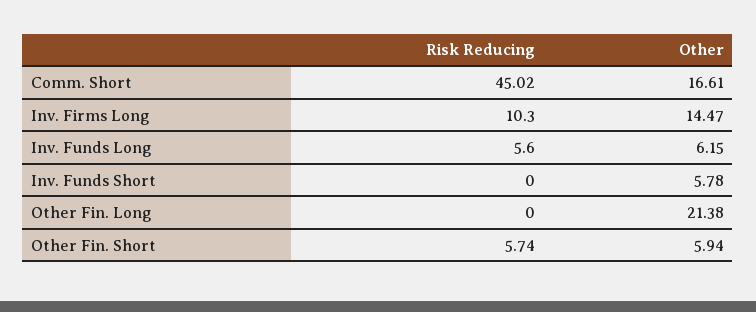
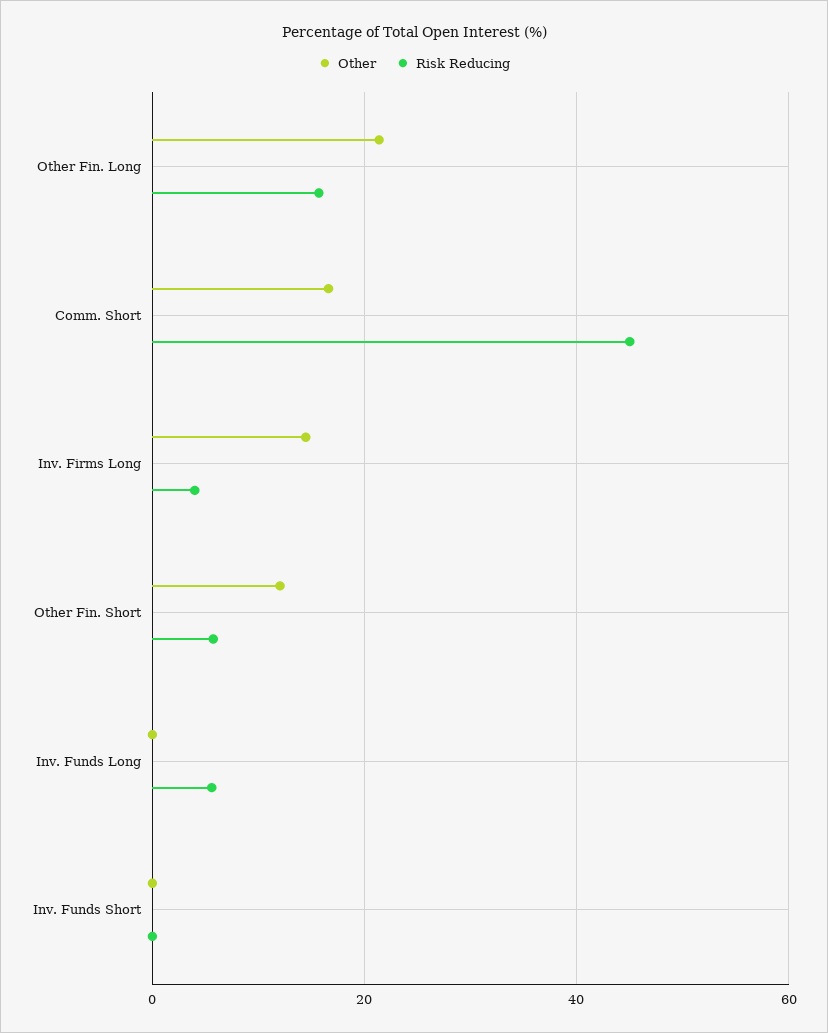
  {
    "Risk Reducing": {
      "Comm. Short": 45.02,
-     "Inv. Firms Long": 10.3,
+     "Inv. Firms Long": 4,
      "Inv. Funds Long": 5.6,
      "Inv. Funds Short": 0,
-     "Other Fin. Long": 0,
+     "Other Fin. Long": 16,
      "Other Fin. Short": 5.74
    },
    "Other": {
      "Comm. Short": 16.61,
      "Inv. Firms Long": 14.47,
-     "Inv. Funds Long": 6.15,
+     "Inv. Funds Long": 0,
-     "Inv. Funds Short": 5.78,
+     "Inv. Funds Short": 0,
      "Other Fin. Long": 21.38,
-     "Other Fin. Short": 5.94
+     "Other Fin. Short": 12
    }
  }

